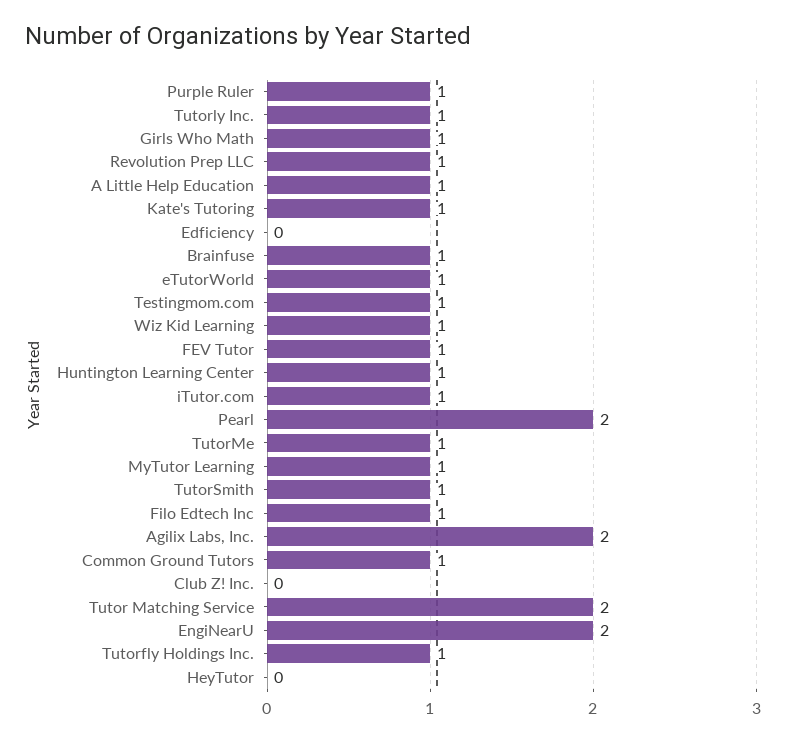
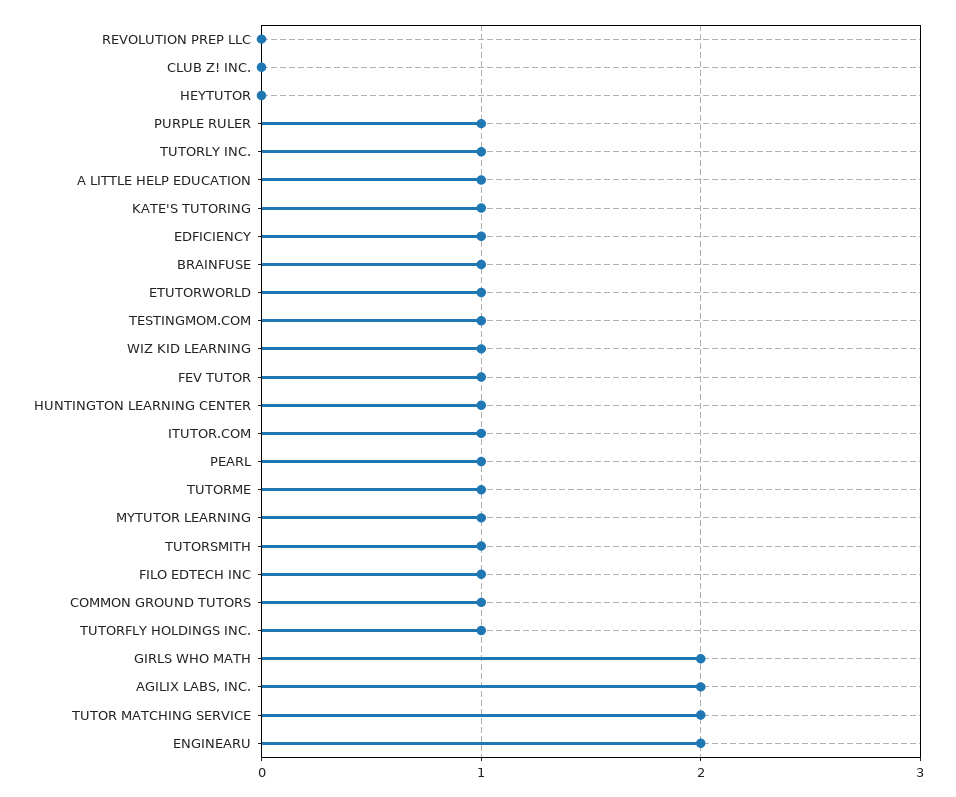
  {
    "Purple Ruler": 1,
    "Tutorly Inc.": 1,
-   "Girls Who Math": 1,
+   "Girls Who Math": 2,
-   "Revolution Prep LLC": 1,
+   "Revolution Prep LLC": 0,
    "A Little Help Education": 1,
    "Kate's Tutoring": 1,
-   "Edficiency": 0,
+   "Edficiency": 1,
    "Brainfuse": 1,
    "eTutorWorld": 1,
    "Testingmom.com": 1,
    "Wiz Kid Learning": 1,
    "FEV Tutor": 1,
    "Huntington Learning Center": 1,
    "iTutor.com": 1,
-   "Pearl": 2,
+   "Pearl": 1,
    "TutorMe": 1,
    "MyTutor Learning": 1,
    "TutorSmith": 1,
    "Filo Edtech Inc": 1,
    "Agilix Labs, Inc.": 2,
    "Common Ground Tutors": 1,
    "Club Z! Inc.": 0,
    "Tutor Matching Service": 2,
    "EngiNearU": 2,
    "Tutorfly Holdings Inc.": 1,
    "HeyTutor": 0
  }

